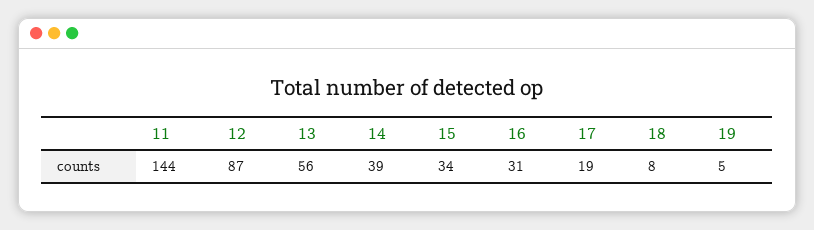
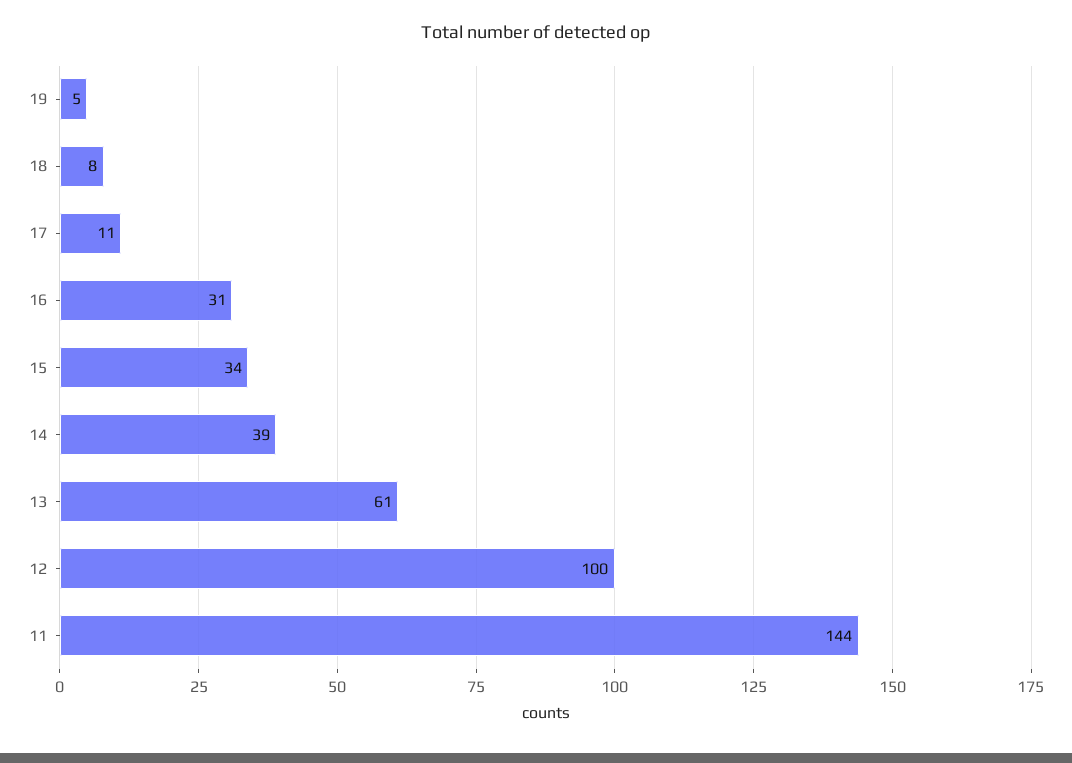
  {
    "11": 144,
-   "12": 87,
+   "12": 100,
-   "13": 56,
+   "13": 61,
    "14": 39,
    "15": 34,
    "16": 31,
-   "17": 19,
+   "17": 11,
    "18": 8,
    "19": 5
  }

